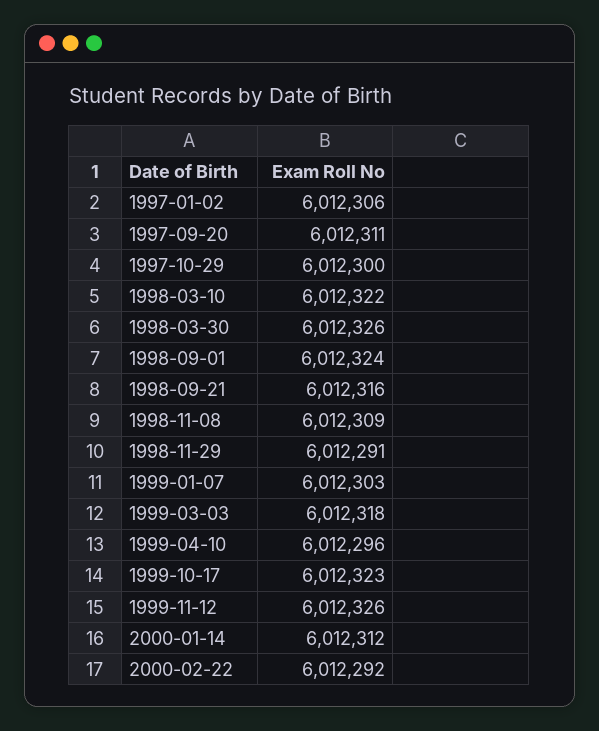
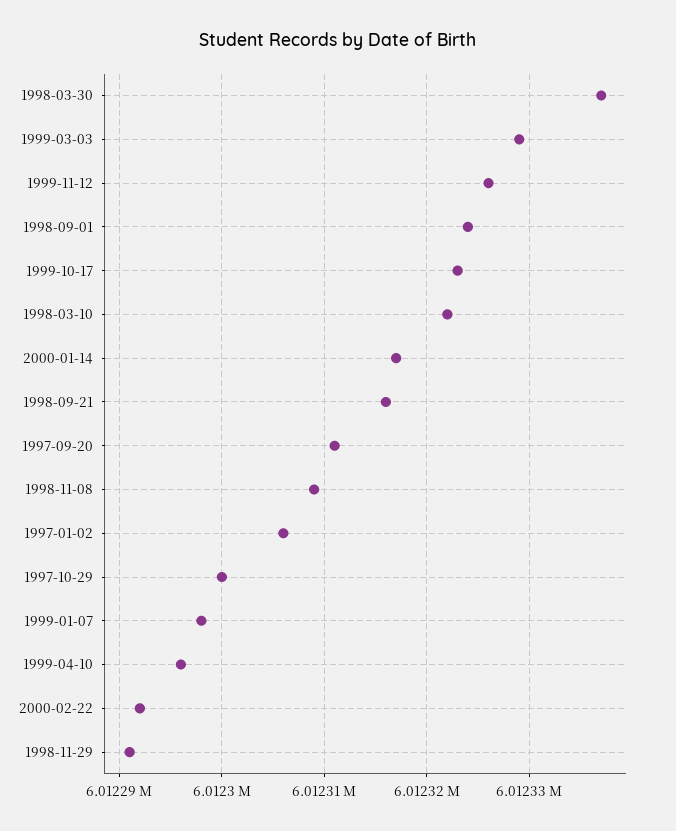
  {
    "1997-01-02": 6012306,
    "1997-09-20": 6012311,
    "1997-10-29": 6012300,
    "1998-03-10": 6012322,
-   "1998-03-30": 6012326,
+   "1998-03-30": 6012337,
    "1998-09-01": 6012324,
    "1998-09-21": 6012316,
    "1998-11-08": 6012309,
    "1998-11-29": 6012291,
-   "1999-01-07": 6012303,
+   "1999-01-07": 6012298,
-   "1999-03-03": 6012318,
+   "1999-03-03": 6012329,
    "1999-04-10": 6012296,
    "1999-10-17": 6012323,
    "1999-11-12": 6012326,
-   "2000-01-14": 6012312,
+   "2000-01-14": 6012317,
    "2000-02-22": 6012292
  }

